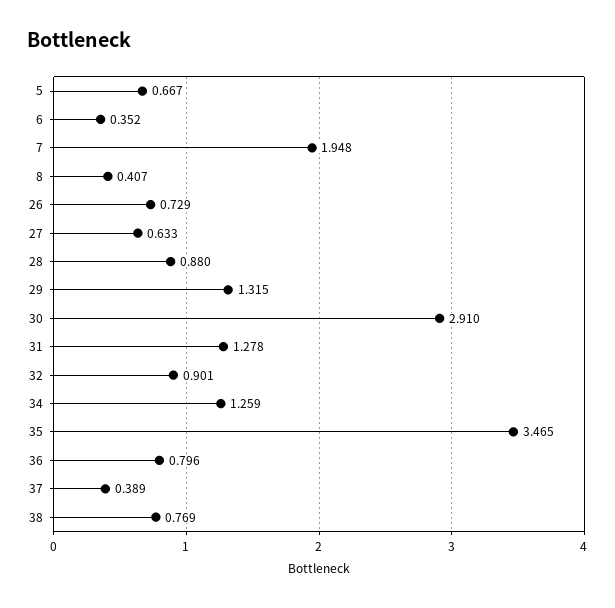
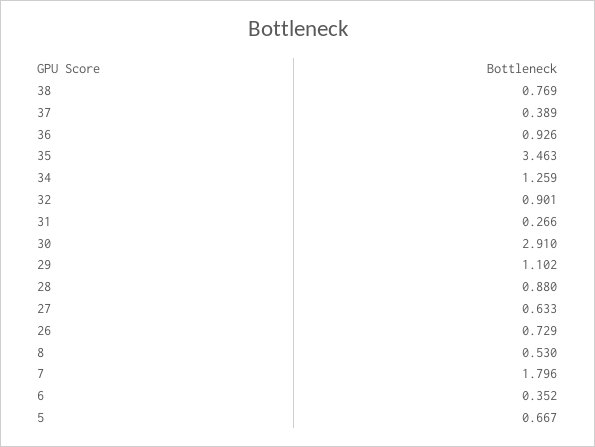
  {
    "5": 0.667,
    "6": 0.352,
-   "7": 1.948,
+   "7": 1.796,
-   "8": 0.407,
+   "8": 0.53,
    "26": 0.729,
    "27": 0.633,
    "28": 0.88,
-   "29": 1.315,
+   "29": 1.102,
    "30": 2.91,
-   "31": 1.278,
+   "31": 0.266,
    "32": 0.901,
    "34": 1.259,
-   "35": 3.465,
+   "35": 3.463,
-   "36": 0.796,
+   "36": 0.926,
    "37": 0.389,
    "38": 0.769
  }

